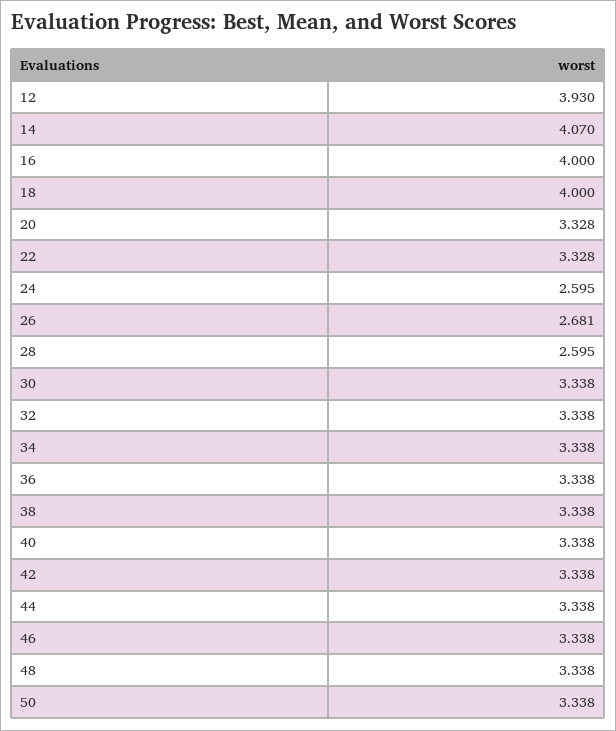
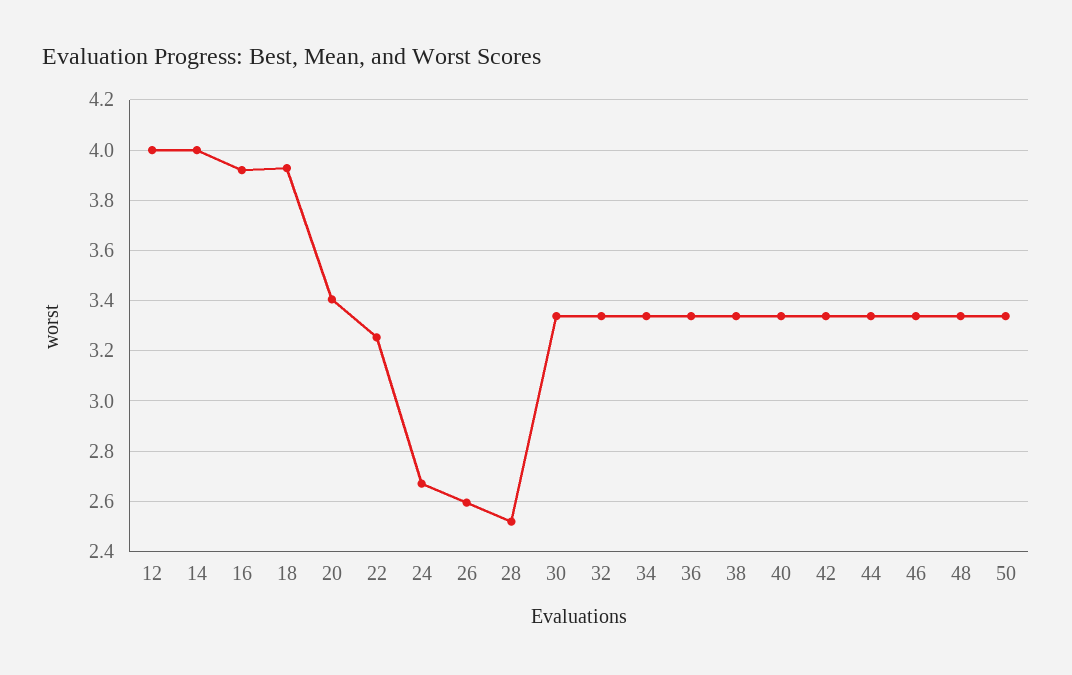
  {
-   "12": 3.93,
+   "12": 4,
-   "14": 4.07,
+   "14": 4,
-   "16": 4,
+   "16": 3.925,
-   "18": 4,
+   "18": 3.925,
-   "20": 3.328,
+   "20": 3.4,
-   "22": 3.328,
+   "22": 3.25,
-   "24": 2.595,
+   "24": 2.675,
-   "26": 2.681,
+   "26": 2.6,
-   "28": 2.595,
+   "28": 2.525,
    "30": 3.338,
    "32": 3.338,
    "34": 3.338,
    "36": 3.338,
    "38": 3.338,
    "40": 3.338,
    "42": 3.338,
    "44": 3.338,
    "46": 3.338,
    "48": 3.338,
    "50": 3.338
  }

